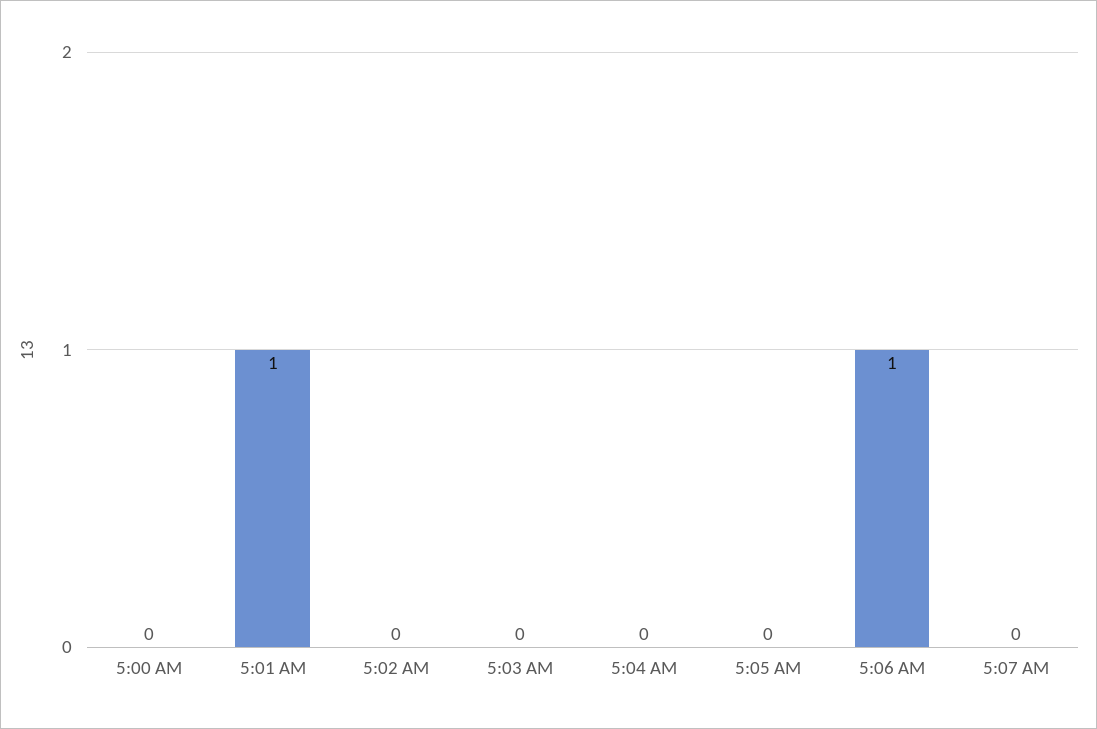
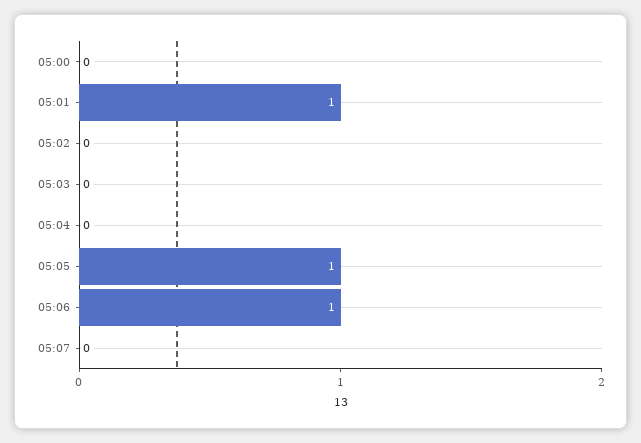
  {
    "5:00 AM": 0,
    "5:01 AM": 1,
    "5:02 AM": 0,
    "5:03 AM": 0,
    "5:04 AM": 0,
-   "5:05 AM": 0,
+   "5:05 AM": 1,
    "5:06 AM": 1,
    "5:07 AM": 0
  }

